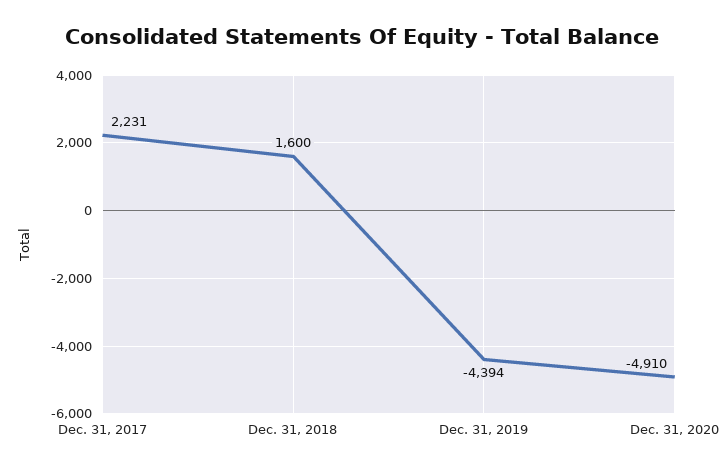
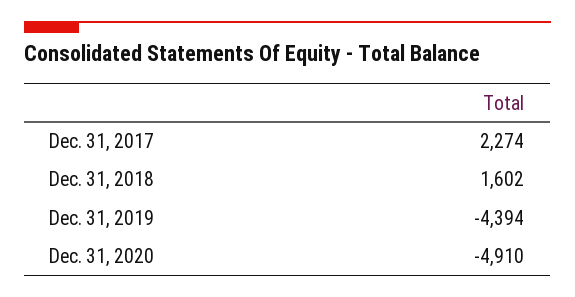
  {
-   "Dec. 31, 2017": 2231,
+   "Dec. 31, 2017": 2274,
-   "Dec. 31, 2018": 1600,
+   "Dec. 31, 2018": 1602,
    "Dec. 31, 2019": -4394,
    "Dec. 31, 2020": -4910
  }

